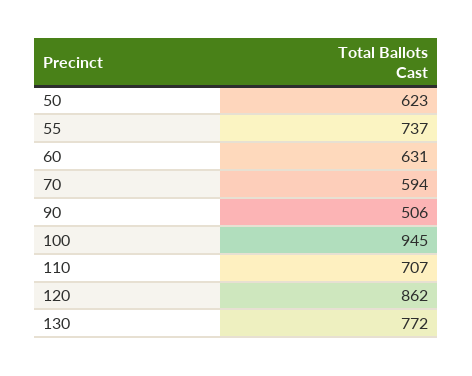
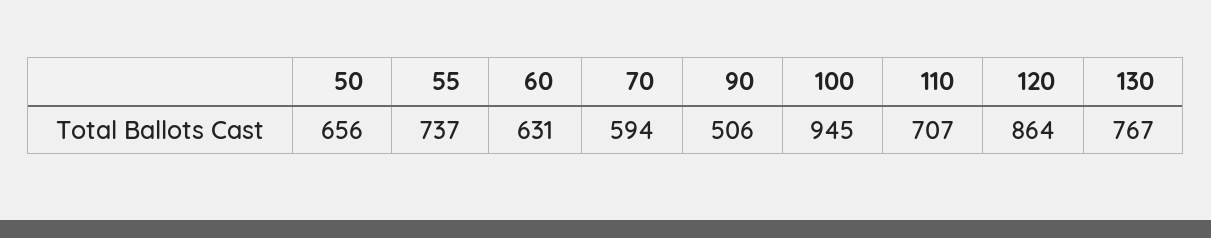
  {
-   "50": 623,
+   "50": 656,
    "55": 737,
    "60": 631,
    "70": 594,
    "90": 506,
    "100": 945,
    "110": 707,
-   "120": 862,
+   "120": 864,
-   "130": 772
+   "130": 767
  }

